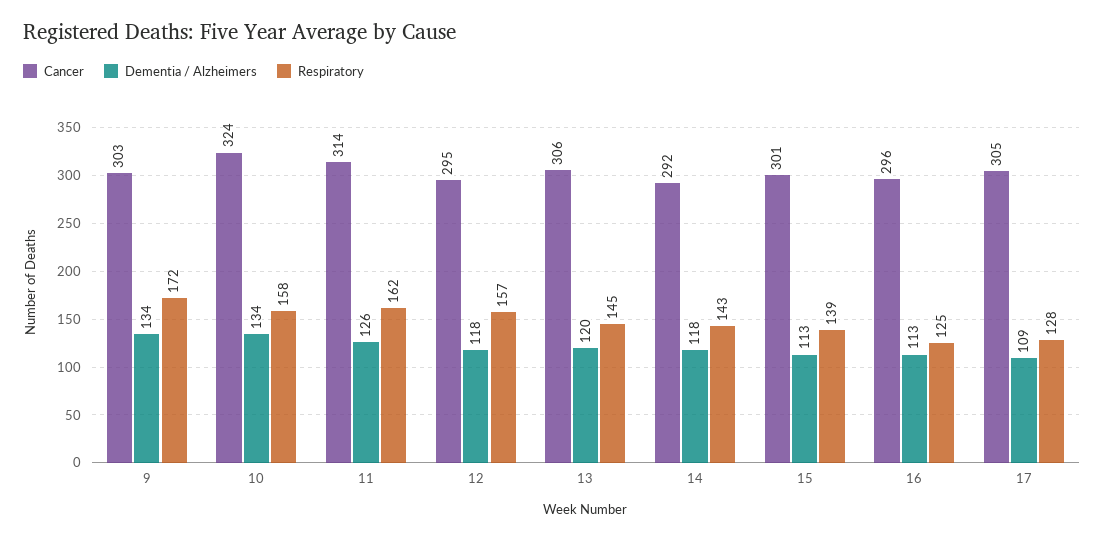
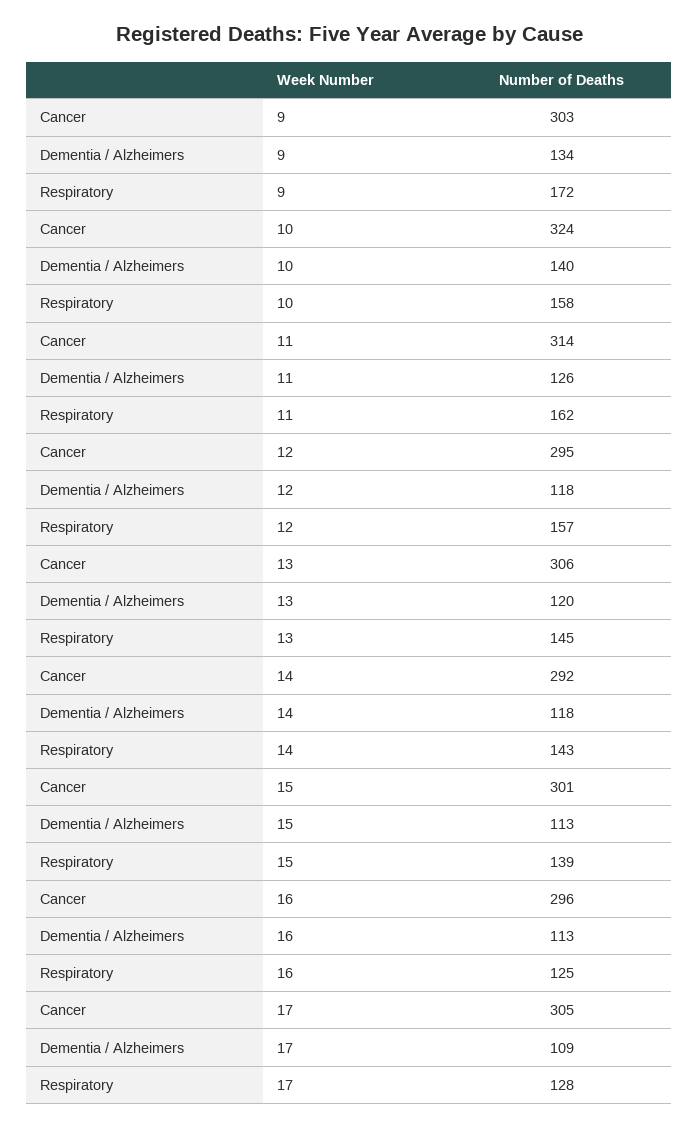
  {
    "Cancer": {
      "9": 303,
      "10": 324,
      "11": 314,
      "12": 295,
      "13": 306,
      "14": 292,
      "15": 301,
      "16": 296,
      "17": 305
    },
    "Dementia / Alzheimers": {
      "9": 134,
-     "10": 134,
+     "10": 140,
      "11": 126,
      "12": 118,
      "13": 120,
      "14": 118,
      "15": 113,
      "16": 113,
      "17": 109
    },
    "Respiratory": {
      "9": 172,
      "10": 158,
      "11": 162,
      "12": 157,
      "13": 145,
      "14": 143,
      "15": 139,
      "16": 125,
      "17": 128
    }
  }

